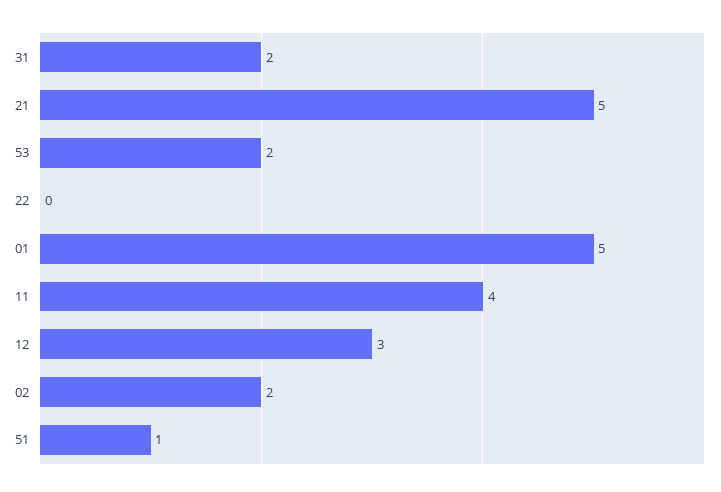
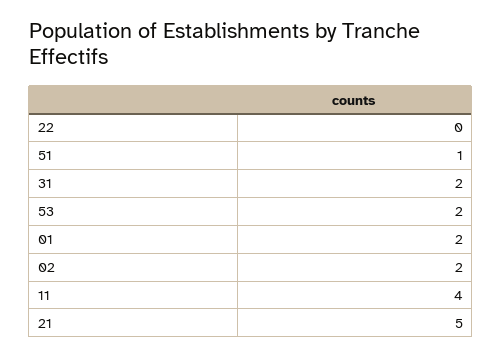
  {
    "31": 2,
    "21": 5,
    "53": 2,
    "22": 0,
-   "01": 5,
+   "01": 2,
    "11": 4,
-   "12": 3,
    "02": 2,
    "51": 1
  }

